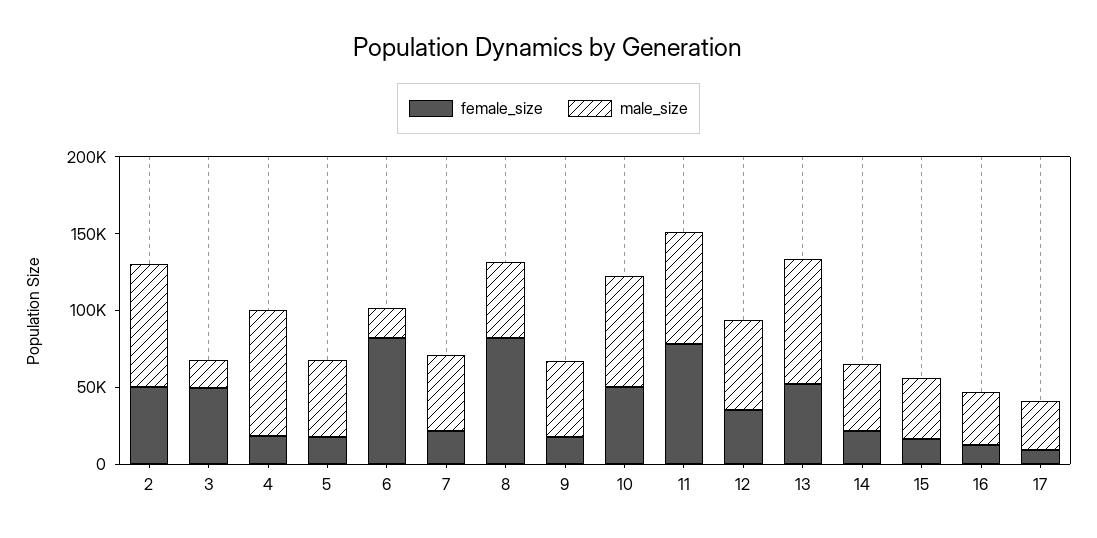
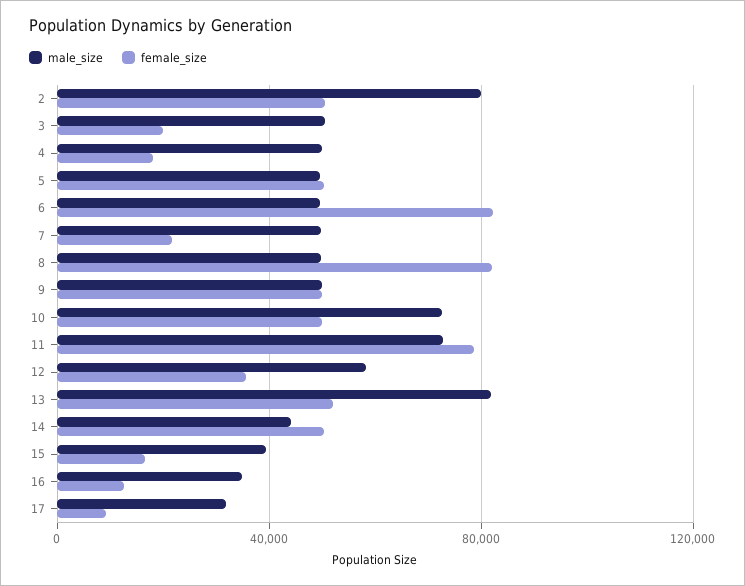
  {
    "female_size": {
      "2": 50000,
-     "3": 50000,
+     "3": 20000,
      "4": 20000,
-     "5": 20000,
+     "5": 50000,
      "6": 80000,
      "7": 20000,
      "8": 80000,
-     "9": 20000,
+     "9": 50000,
      "10": 50000,
      "11": 80000,
      "12": 35000,
      "13": 50000,
-     "14": 20000,
+     "14": 50000,
      "15": 15000,
      "16": 15000,
      "17": 10000
    },
    "male_size": {
      "2": 80000,
-     "3": 20000,
+     "3": 50000,
-     "4": 80000,
+     "4": 50000,
      "5": 50000,
-     "6": 20000,
+     "6": 50000,
      "7": 50000,
      "8": 50000,
      "9": 50000,
      "10": 75000,
      "11": 75000,
      "12": 60000,
      "13": 80000,
      "14": 45000,
      "15": 40000,
      "16": 35000,
      "17": 30000
    }
  }

